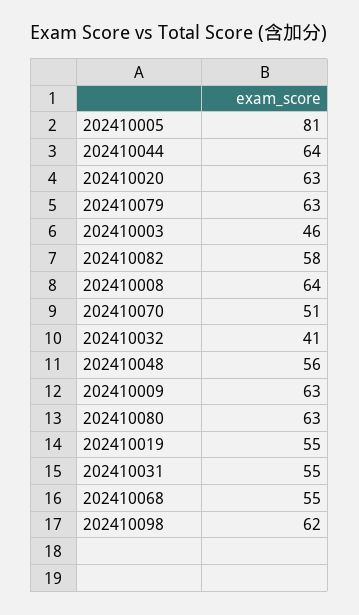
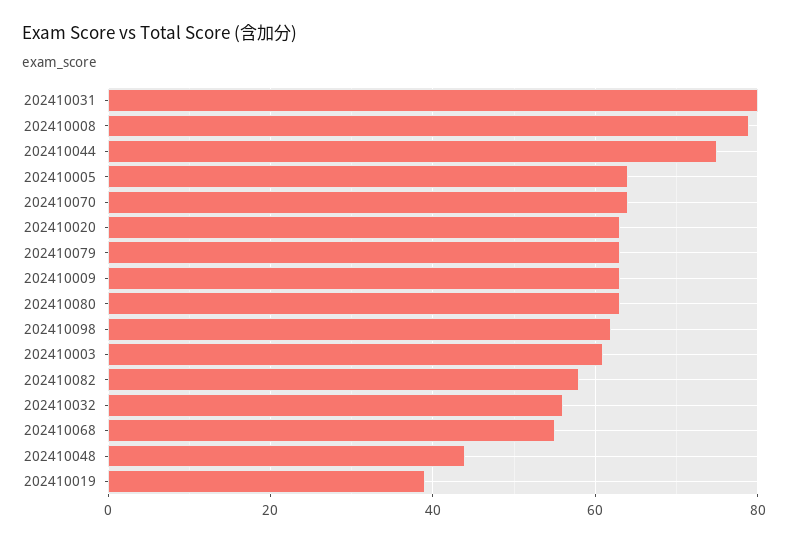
  {
-   "202410005": 81,
+   "202410005": 65,
-   "202410044": 64,
+   "202410044": 75,
    "202410020": 63,
    "202410079": 63,
-   "202410003": 46,
+   "202410003": 60,
    "202410082": 58,
-   "202410008": 64,
+   "202410008": 80,
-   "202410070": 51,
+   "202410070": 65,
-   "202410032": 41,
+   "202410032": 55,
-   "202410048": 56,
+   "202410048": 45,
    "202410009": 63,
    "202410080": 63,
-   "202410019": 55,
+   "202410019": 40,
-   "202410031": 55,
+   "202410031": 80,
    "202410068": 55,
    "202410098": 62
  }

